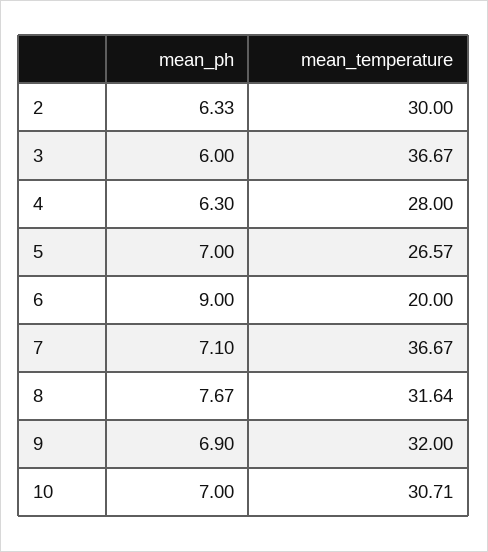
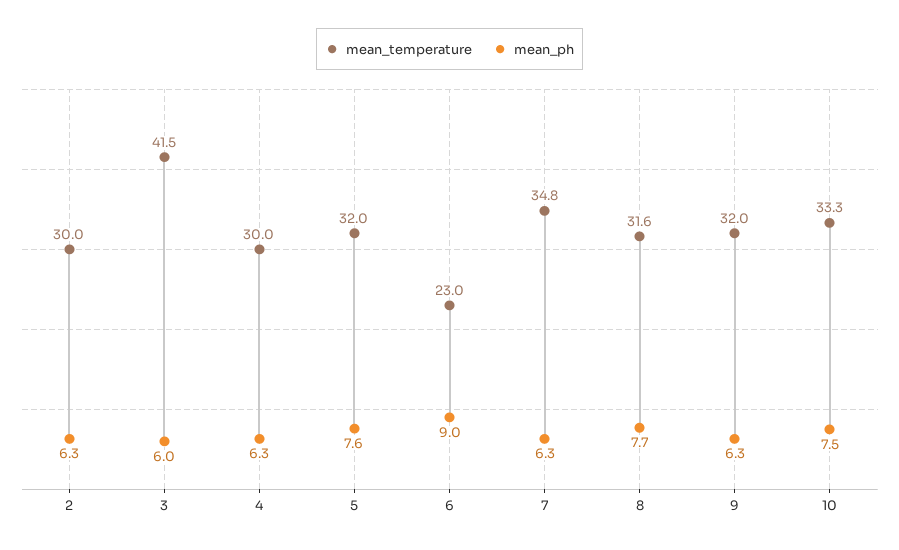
  {
    "mean_ph": {
      "2": 6.33,
      "3": 6,
      "4": 6.3,
-     "5": 7,
+     "5": 7.6,
      "6": 9,
-     "7": 7.1,
+     "7": 6.3,
      "8": 7.67,
-     "9": 6.9,
+     "9": 6.3,
-     "10": 7
+     "10": 7.5
    },
    "mean_temperature": {
      "2": 30,
-     "3": 36.67,
+     "3": 41.5,
-     "4": 28,
+     "4": 30,
-     "5": 26.57,
+     "5": 32,
-     "6": 20,
+     "6": 23,
-     "7": 36.67,
+     "7": 34.8,
      "8": 31.64,
      "9": 32,
-     "10": 30.71
+     "10": 33.3
    }
  }

